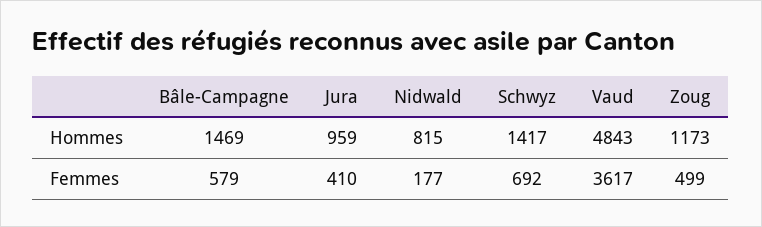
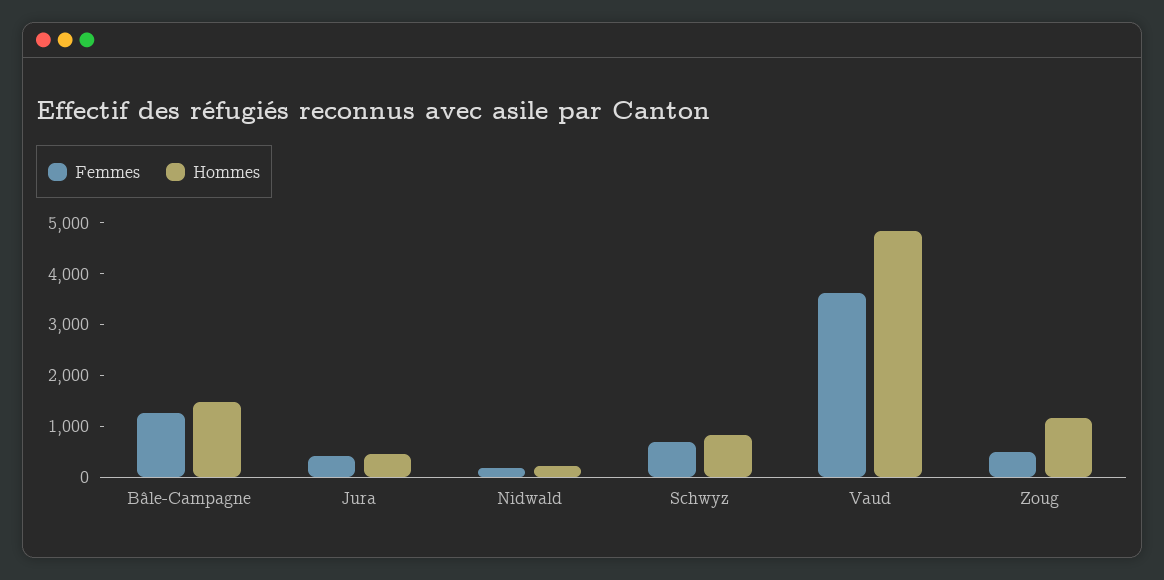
  {
    "Hommes": {
      "Bâle-Campagne": 1469,
-     "Jura": 959,
+     "Jura": 400,
-     "Nidwald": 815,
+     "Nidwald": 200,
-     "Schwyz": 1417,
+     "Schwyz": 800,
      "Vaud": 4843,
      "Zoug": 1173
    },
    "Femmes": {
-     "Bâle-Campagne": 579,
+     "Bâle-Campagne": 1200,
      "Jura": 410,
      "Nidwald": 177,
      "Schwyz": 692,
      "Vaud": 3617,
      "Zoug": 499
    }
  }

